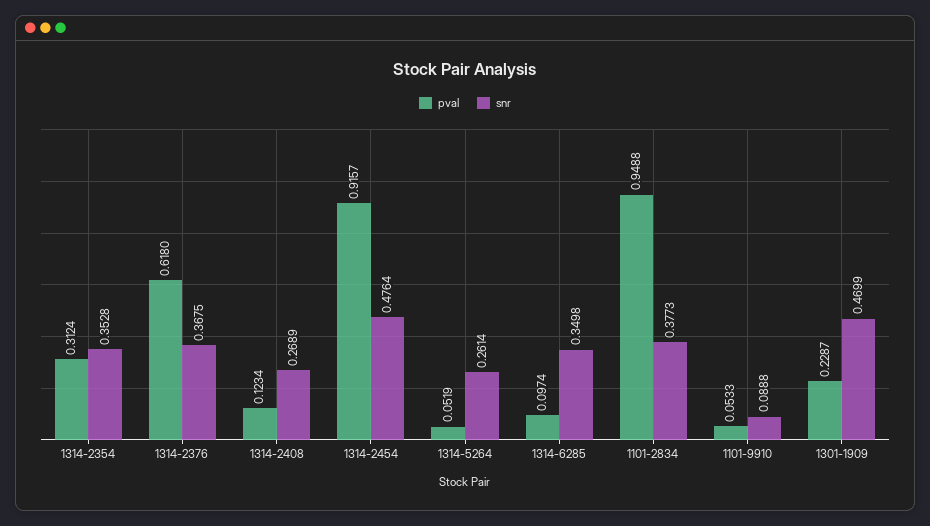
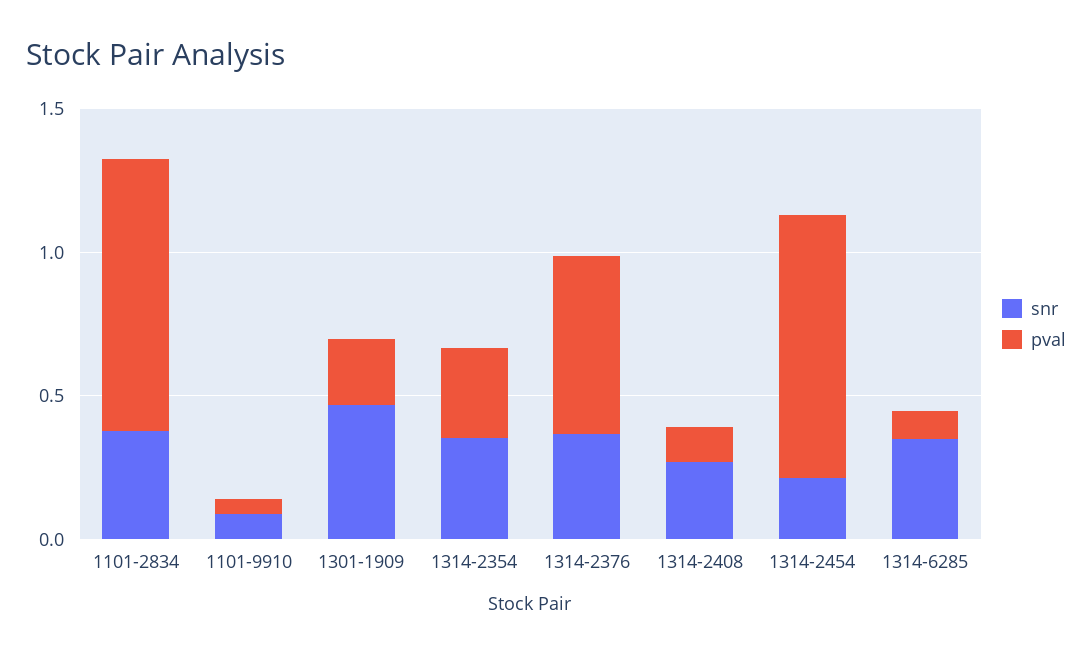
  {
    "pval": {
      "1314-2354": 0.3124,
      "1314-2376": 0.618,
      "1314-2408": 0.1234,
      "1314-2454": 0.9157,
-     "1314-5264": 0.0519,
      "1314-6285": 0.0974,
      "1101-2834": 0.9488,
      "1101-9910": 0.0533,
      "1301-1909": 0.2287
    },
    "snr": {
      "1314-2354": 0.3528,
      "1314-2376": 0.3675,
      "1314-2408": 0.2689,
-     "1314-2454": 0.4764,
+     "1314-2454": 0.2,
-     "1314-5264": 0.2614,
      "1314-6285": 0.3498,
      "1101-2834": 0.3773,
      "1101-9910": 0.0888,
      "1301-1909": 0.4699
    }
  }

